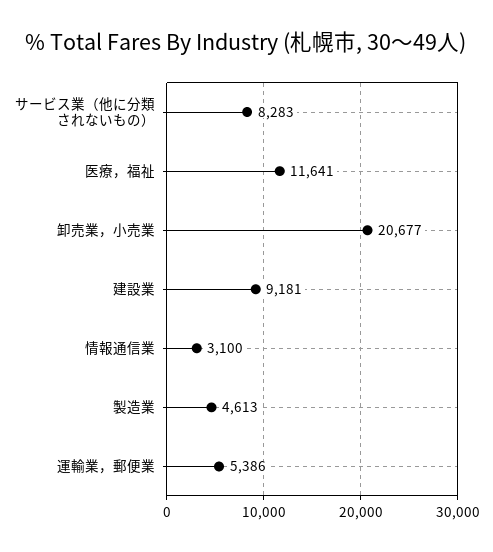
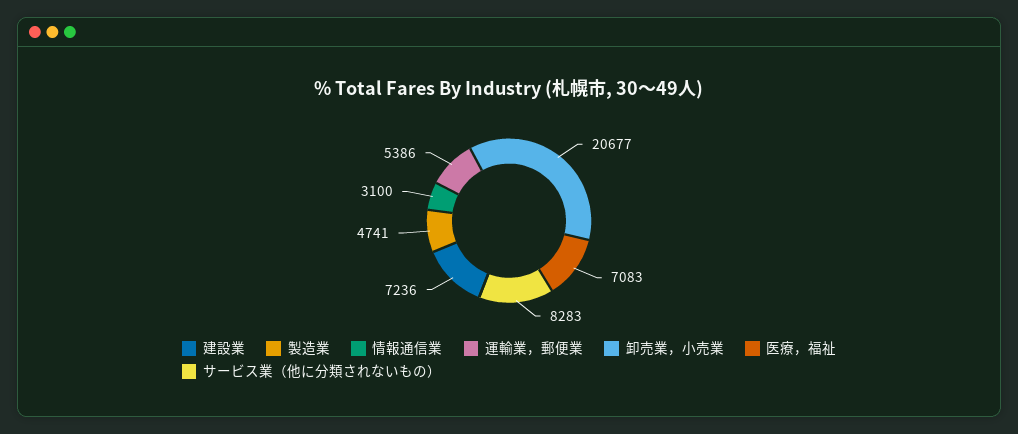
  {
    "サービス業（他に分類されないもの）": 8283,
-   "医療，福祉": 11641,
+   "医療，福祉": 7083,
    "卸売業，小売業": 20677,
-   "建設業": 9181,
+   "建設業": 7236,
    "情報通信業": 3100,
-   "製造業": 4613,
+   "製造業": 4741,
    "運輸業，郵便業": 5386
  }

